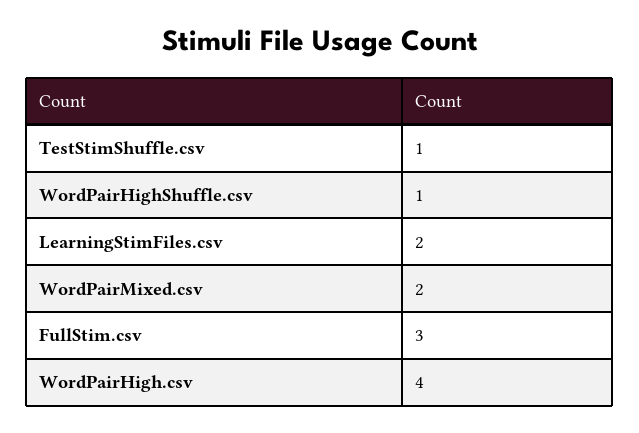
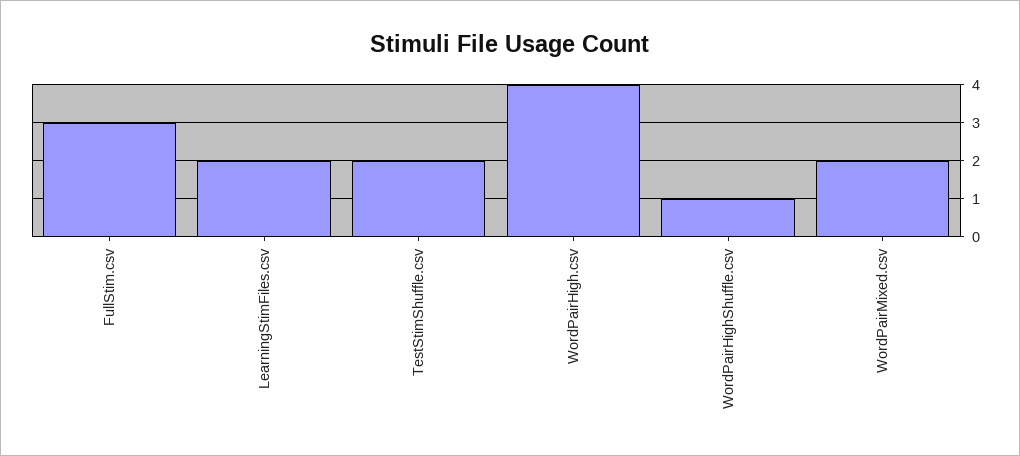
  {
-   "TestStimShuffle.csv": 1,
+   "TestStimShuffle.csv": 2,
    "WordPairHighShuffle.csv": 1,
    "LearningStimFiles.csv": 2,
    "WordPairMixed.csv": 2,
    "FullStim.csv": 3,
    "WordPairHigh.csv": 4
  }

